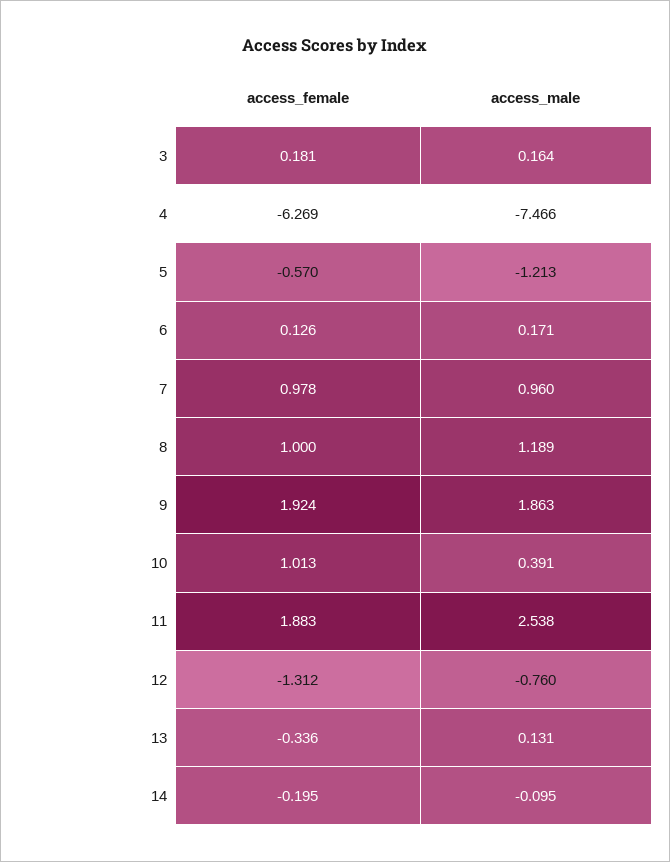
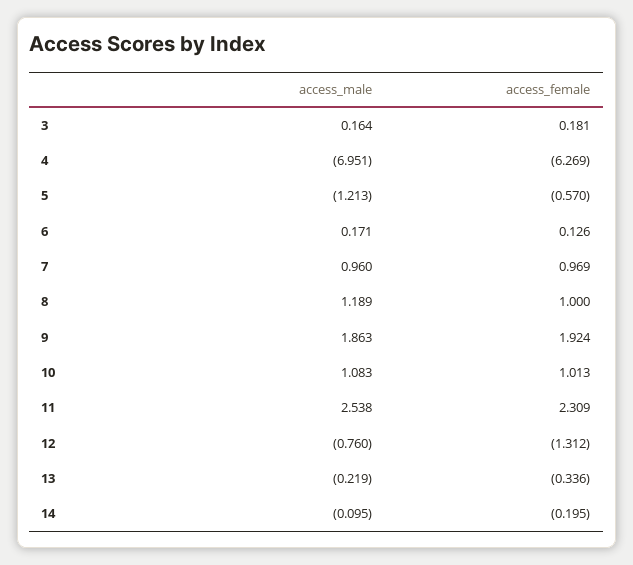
  {
    "access_female": {
      "3": 0.181,
      "4": -6.269,
      "5": -0.57,
      "6": 0.126,
-     "7": 0.978,
+     "7": 0.969,
      "8": 1,
      "9": 1.924,
      "10": 1.013,
-     "11": 1.883,
+     "11": 2.309,
      "12": -1.312,
      "13": -0.336,
      "14": -0.195
    },
    "access_male": {
      "3": 0.164,
-     "4": -7.466,
+     "4": -6.951,
      "5": -1.213,
      "6": 0.171,
      "7": 0.96,
      "8": 1.189,
      "9": 1.863,
-     "10": 0.391,
+     "10": 1.083,
      "11": 2.538,
      "12": -0.76,
-     "13": 0.131,
+     "13": -0.219,
      "14": -0.095
    }
  }

